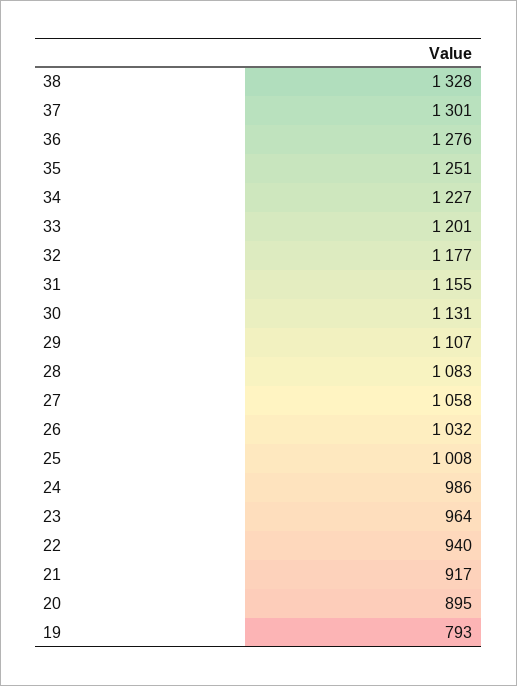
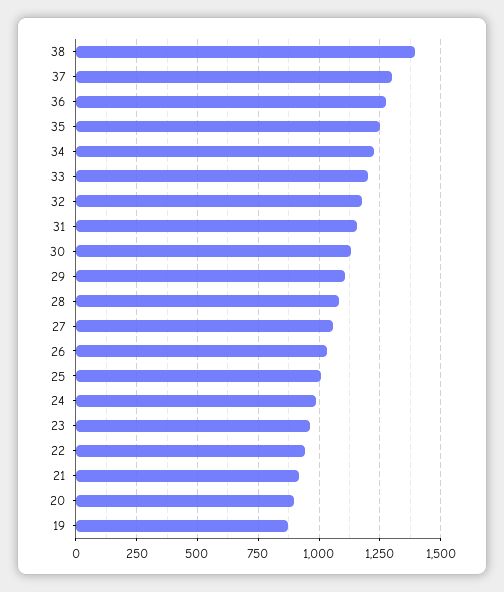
  {
-   "38": 1328,
+   "38": 1400,
    "37": 1301,
    "36": 1276,
    "35": 1251,
    "34": 1227,
    "33": 1201,
    "32": 1177,
    "31": 1155,
    "30": 1131,
    "29": 1107,
    "28": 1083,
    "27": 1058,
    "26": 1032,
    "25": 1008,
    "24": 986,
    "23": 964,
    "22": 940,
    "21": 917,
    "20": 895,
-   "19": 793
+   "19": 875
  }

